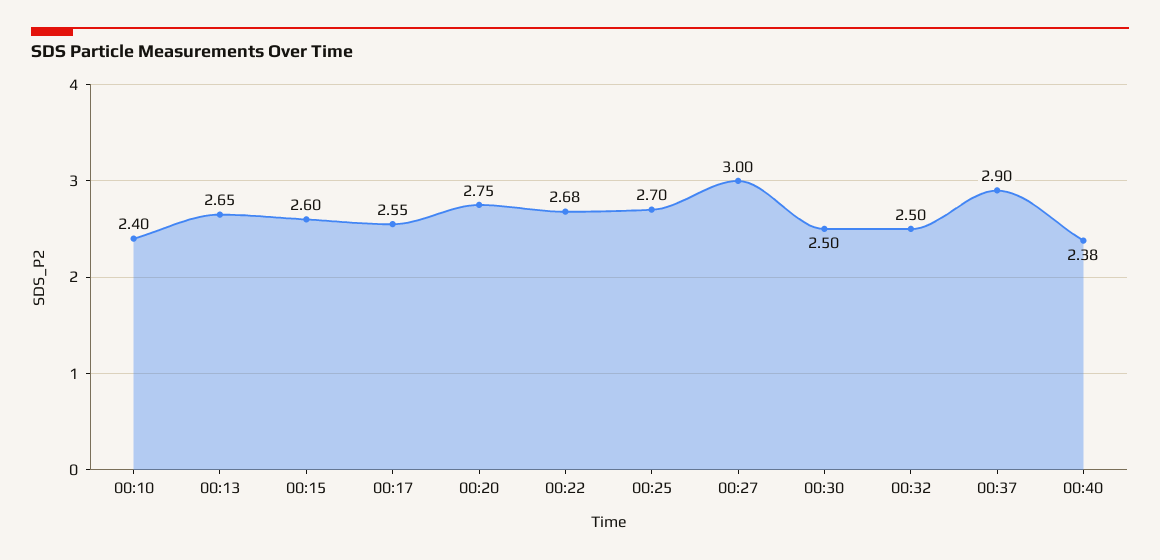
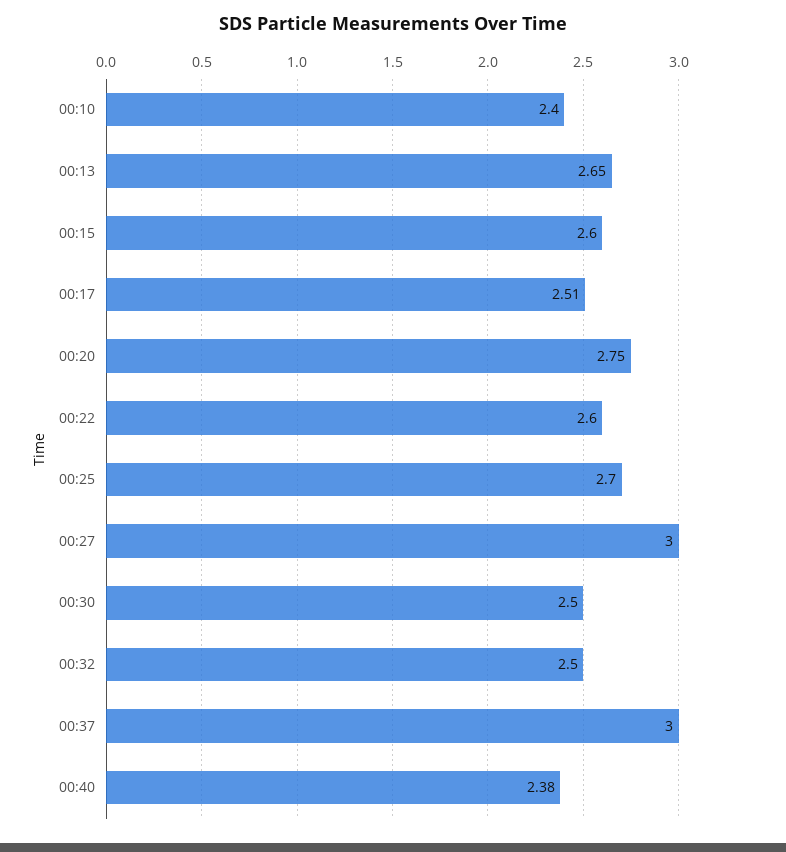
  {
    "00:10": 2.4,
    "00:13": 2.65,
    "00:15": 2.6,
-   "00:17": 2.55,
+   "00:17": 2.51,
    "00:20": 2.75,
-   "00:22": 2.68,
+   "00:22": 2.6,
    "00:25": 2.7,
    "00:27": 3,
    "00:30": 2.5,
    "00:32": 2.5,
-   "00:37": 2.9,
+   "00:37": 3,
    "00:40": 2.38
  }

